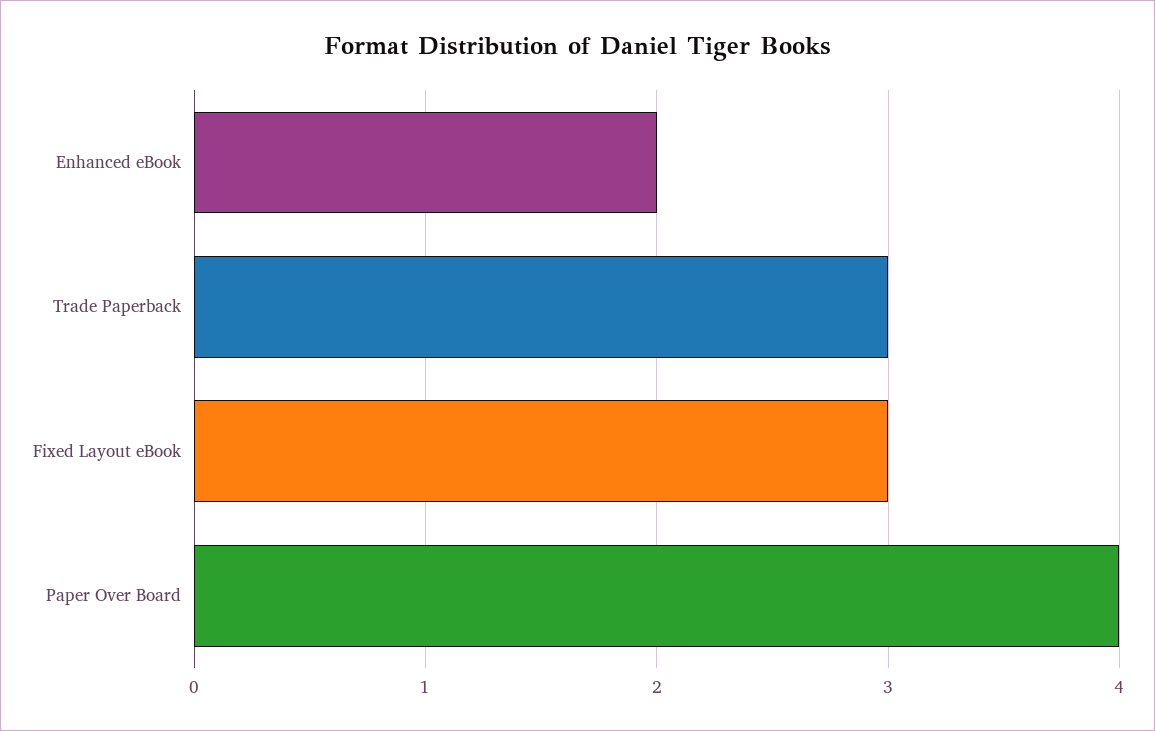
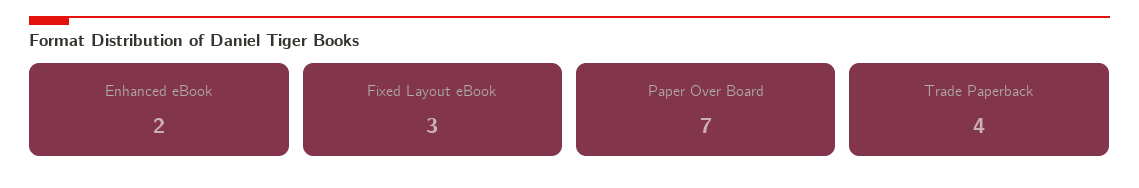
  {
    "Enhanced eBook": 2,
-   "Trade Paperback": 3,
+   "Trade Paperback": 4,
    "Fixed Layout eBook": 3,
-   "Paper Over Board": 4
+   "Paper Over Board": 7
  }

